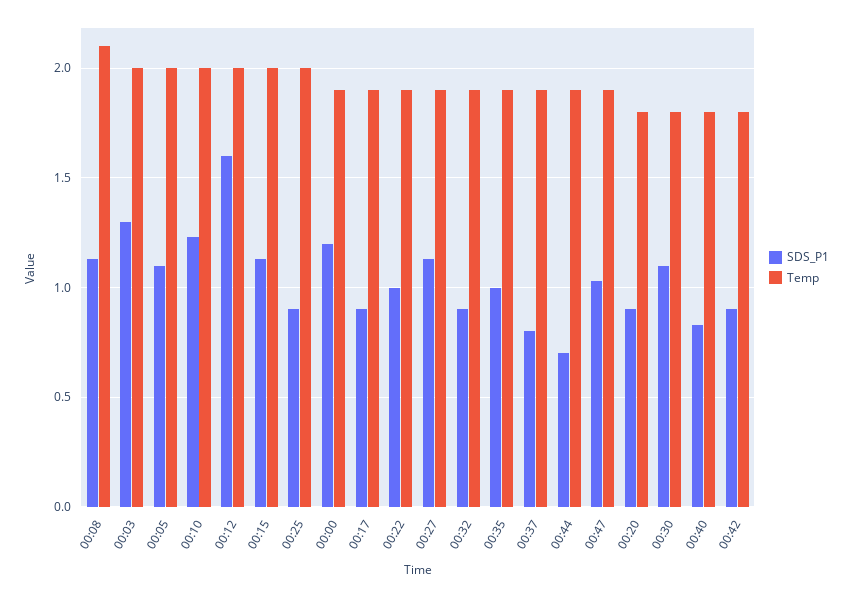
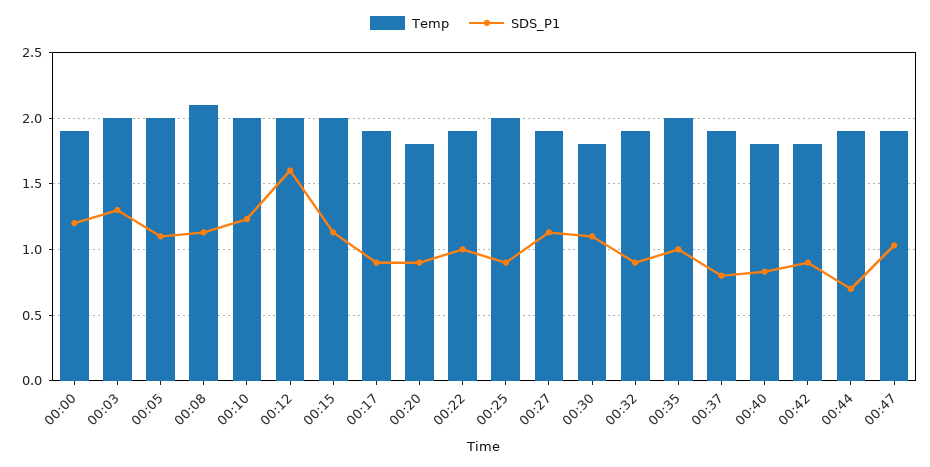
  {
    "SDS_P1": {
      "00:08": 1.15,
      "00:03": 1.3,
      "00:05": 1.1,
      "00:10": 1.25,
      "00:12": 1.6,
      "00:15": 1.15,
      "00:25": 0.9,
      "00:00": 1.2,
      "00:17": 0.9,
      "00:22": 1,
      "00:27": 1.15,
      "00:32": 0.9,
      "00:35": 1,
      "00:37": 0.8,
      "00:44": 0.7,
      "00:47": 1.05,
      "00:20": 0.9,
      "00:30": 1.1,
      "00:40": 0.85,
      "00:42": 0.9
    },
    "Temp": {
      "00:08": 2.1,
      "00:03": 2,
      "00:05": 2,
      "00:10": 2,
      "00:12": 2,
      "00:15": 2,
      "00:25": 2,
      "00:00": 1.9,
      "00:17": 1.9,
      "00:22": 1.9,
      "00:27": 1.9,
      "00:32": 1.9,
-     "00:35": 1.9,
+     "00:35": 2,
      "00:37": 1.9,
      "00:44": 1.9,
      "00:47": 1.9,
      "00:20": 1.8,
      "00:30": 1.8,
      "00:40": 1.8,
      "00:42": 1.8
    }
  }

